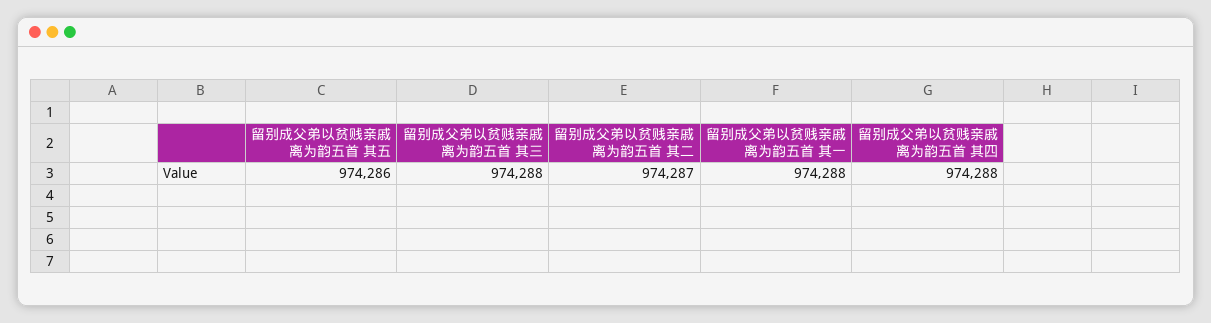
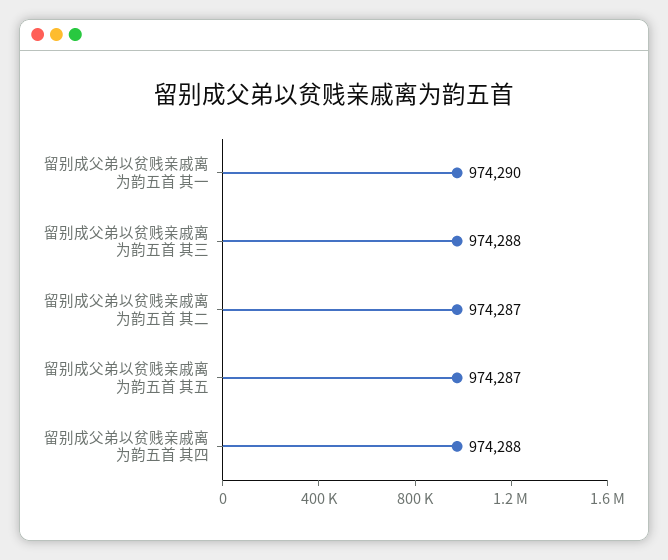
  {
-   "留别成父弟以贫贱亲戚离为韵五首 其五": 974286,
+   "留别成父弟以贫贱亲戚离为韵五首 其五": 974287,
    "留别成父弟以贫贱亲戚离为韵五首 其三": 974288,
    "留别成父弟以贫贱亲戚离为韵五首 其二": 974287,
-   "留别成父弟以贫贱亲戚离为韵五首 其一": 974288,
+   "留别成父弟以贫贱亲戚离为韵五首 其一": 974290,
    "留别成父弟以贫贱亲戚离为韵五首 其四": 974288
  }

